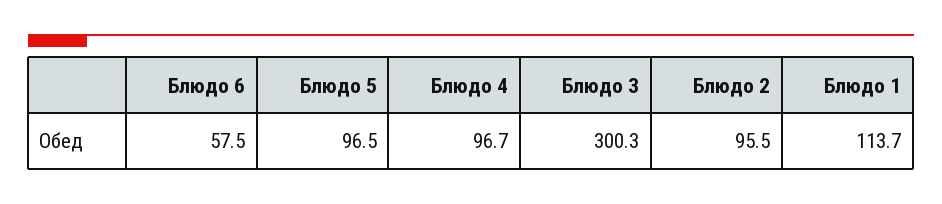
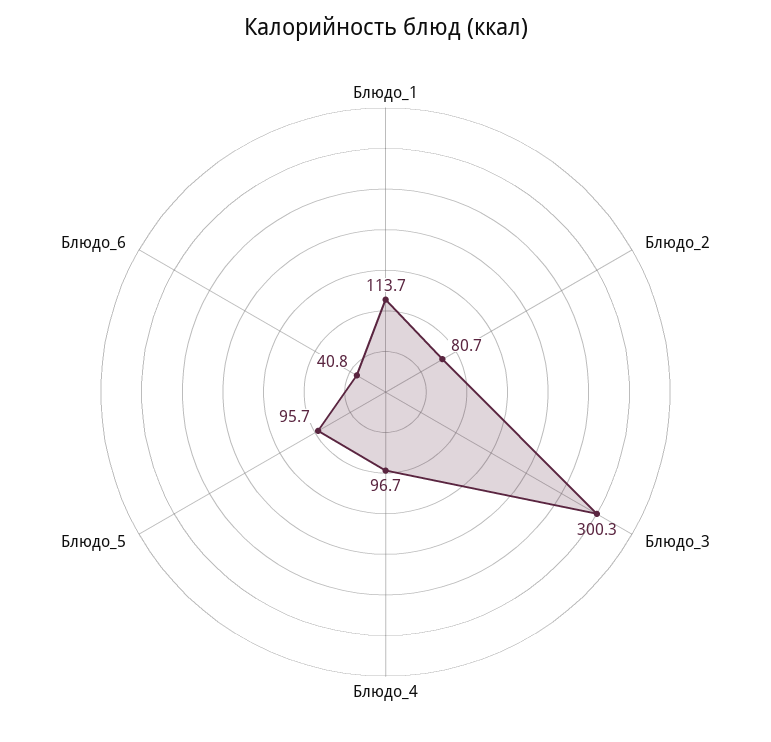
  {
-   "Блюдо 6": 57.5,
+   "Блюдо 6": 40.8,
-   "Блюдо 5": 96.5,
+   "Блюдо 5": 95.7,
    "Блюдо 4": 96.7,
    "Блюдо 3": 300.3,
-   "Блюдо 2": 95.5,
+   "Блюдо 2": 80.7,
    "Блюдо 1": 113.7
  }

